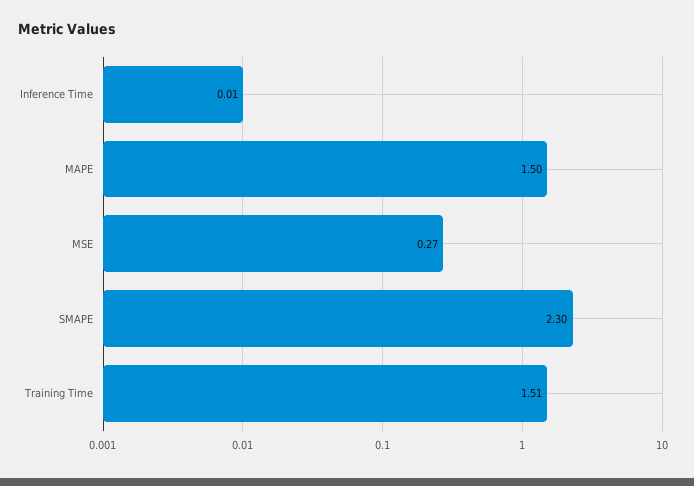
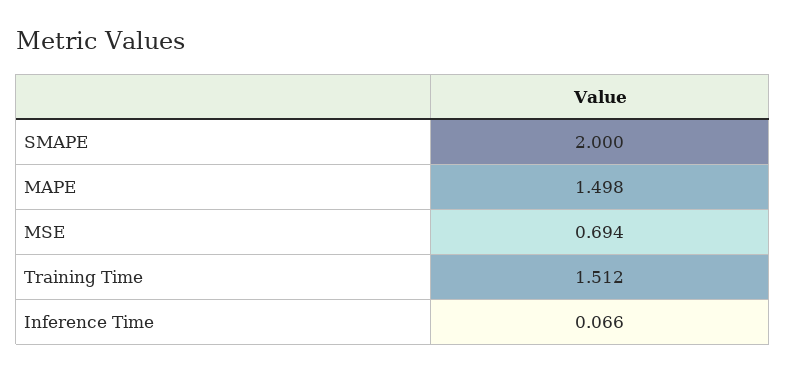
  {
-   "Inference Time": 0.01,
+   "Inference Time": 0.066,
    "MAPE": 1.498,
-   "MSE": 0.27,
+   "MSE": 0.694,
-   "SMAPE": 2.3,
+   "SMAPE": 2,
    "Training Time": 1.512
  }

